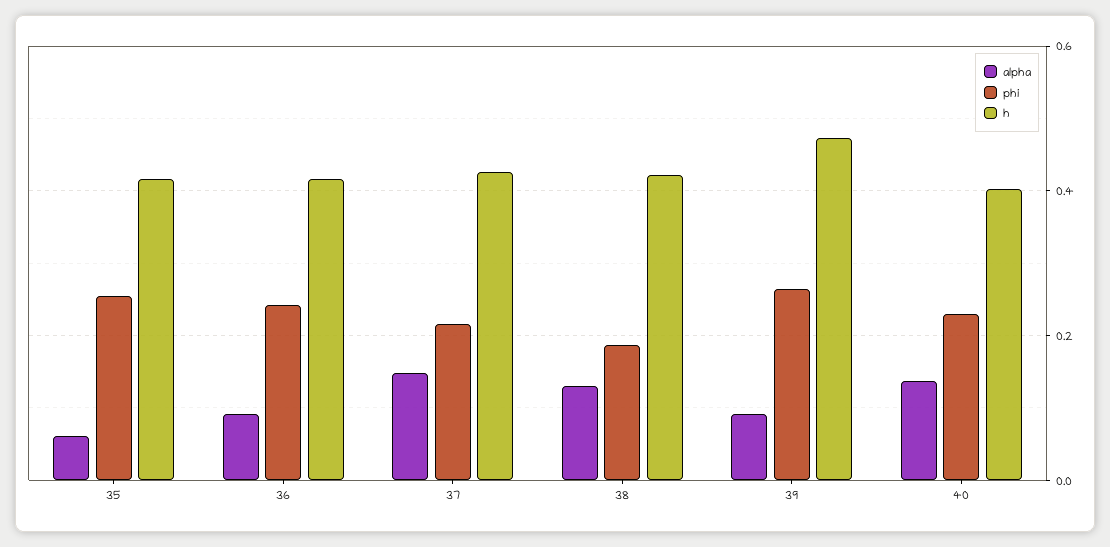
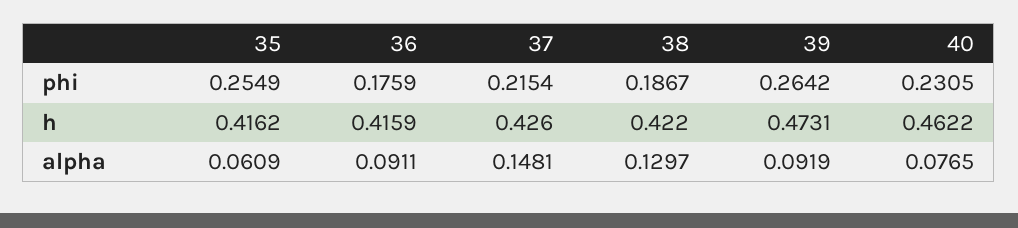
  {
    "alpha": {
      "35": 0.0609,
      "36": 0.0911,
      "37": 0.1481,
      "38": 0.1297,
      "39": 0.0919,
-     "40": 0.14
+     "40": 0.0765
    },
    "phi": {
      "35": 0.2549,
-     "36": 0.24,
+     "36": 0.1759,
      "37": 0.2154,
      "38": 0.1867,
      "39": 0.2642,
      "40": 0.2305
    },
    "h": {
      "35": 0.4162,
      "36": 0.4159,
      "37": 0.426,
      "38": 0.422,
      "39": 0.4731,
-     "40": 0.4
+     "40": 0.4622
    }
  }

